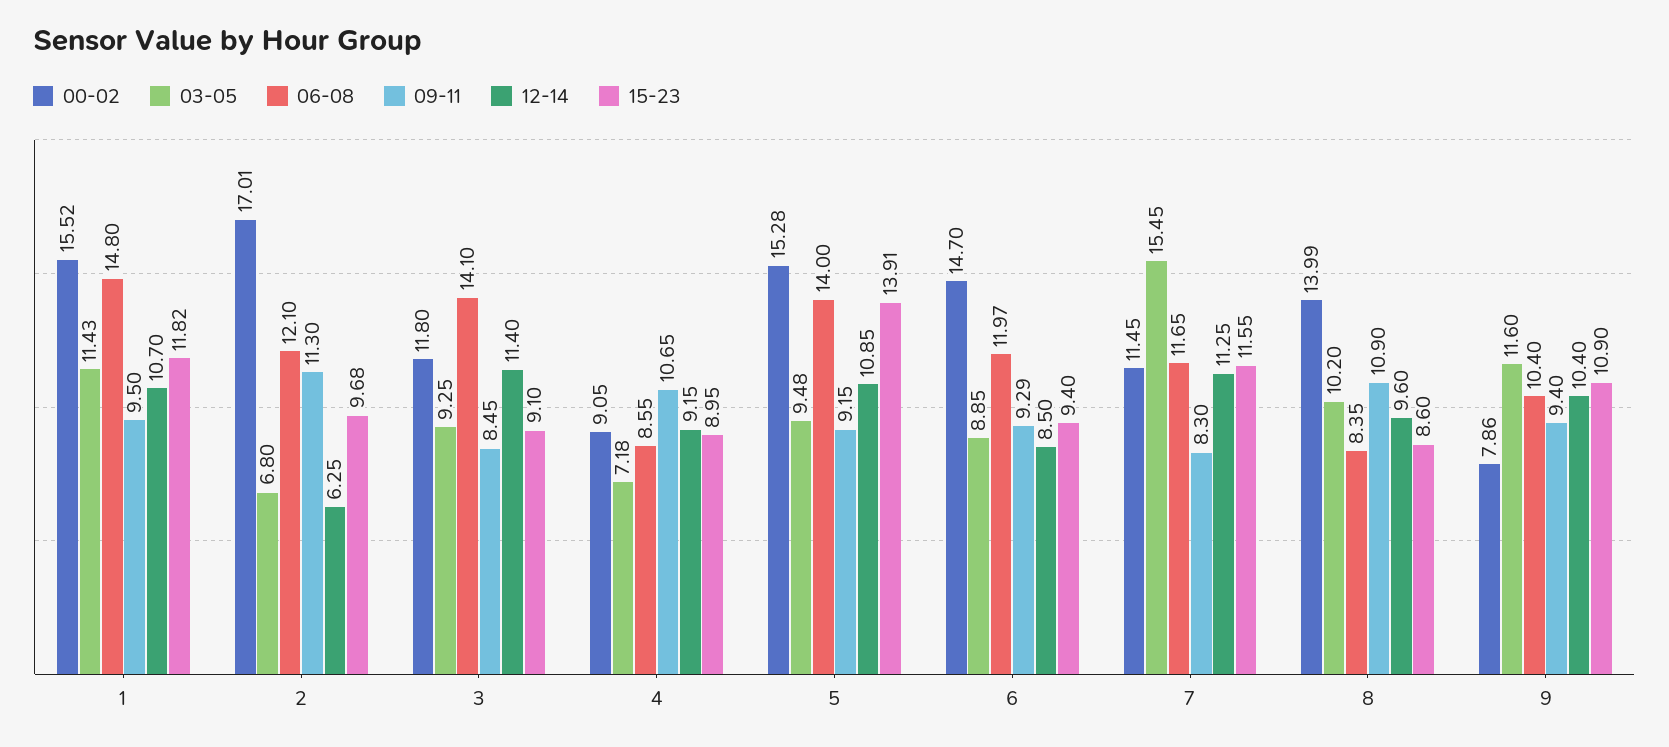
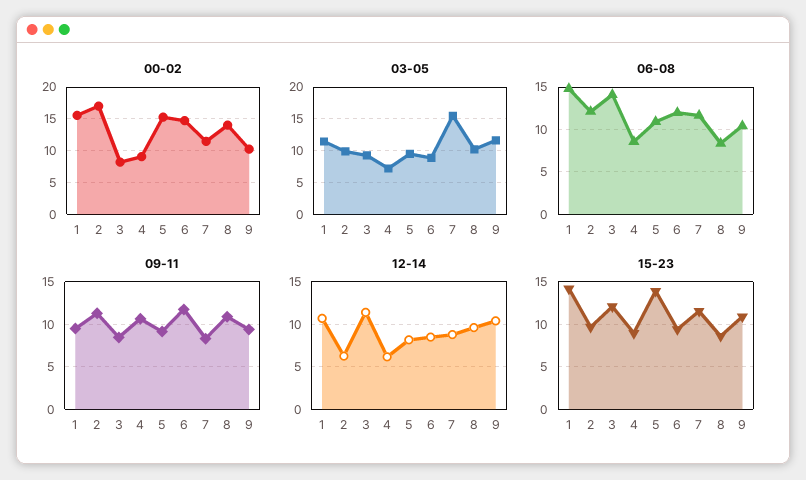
  {
    "00-02": {
      "1": 15.52,
      "2": 17.01,
-     "3": 11.8,
+     "3": 8,
      "4": 9.05,
      "5": 15.28,
      "6": 14.7,
      "7": 11.45,
      "8": 13.99,
-     "9": 7.86
+     "9": 10
    },
    "03-05": {
      "1": 11.43,
-     "2": 6.8,
+     "2": 10,
      "3": 9.25,
      "4": 7.18,
      "5": 9.48,
      "6": 8.85,
      "7": 15.45,
      "8": 10.2,
      "9": 11.6
    },
    "06-08": {
      "1": 14.8,
      "2": 12.1,
      "3": 14.1,
      "4": 8.55,
-     "5": 14,
+     "5": 11,
      "6": 11.97,
      "7": 11.65,
      "8": 8.35,
      "9": 10.4
    },
    "09-11": {
      "1": 9.5,
      "2": 11.3,
      "3": 8.45,
      "4": 10.65,
      "5": 9.15,
-     "6": 9.29,
+     "6": 12,
      "7": 8.3,
      "8": 10.9,
      "9": 9.4
    },
    "12-14": {
      "1": 10.7,
      "2": 6.25,
      "3": 11.4,
-     "4": 9.15,
+     "4": 6,
-     "5": 10.85,
+     "5": 8,
      "6": 8.5,
-     "7": 11.25,
+     "7": 9,
      "8": 9.6,
      "9": 10.4
    },
    "15-23": {
-     "1": 11.82,
+     "1": 14,
      "2": 9.68,
-     "3": 9.1,
+     "3": 12,
      "4": 8.95,
      "5": 13.91,
      "6": 9.4,
      "7": 11.55,
      "8": 8.6,
      "9": 10.9
    }
  }

